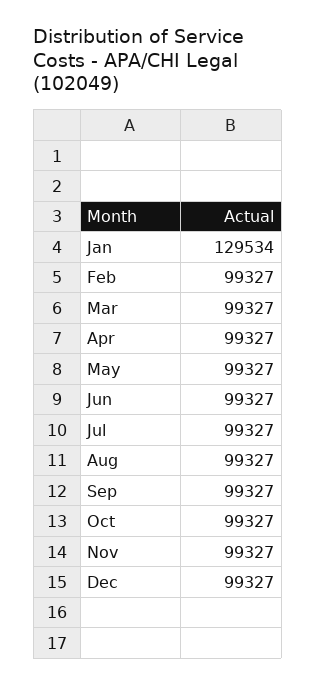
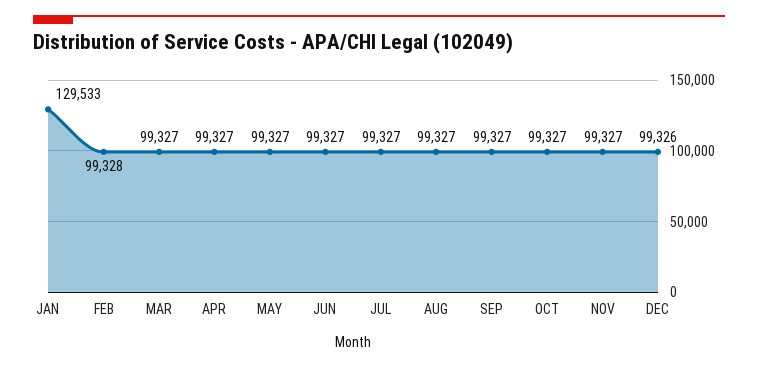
  {
-   "Jan": 129534,
+   "Jan": 129533,
-   "Feb": 99327,
+   "Feb": 99328,
    "Mar": 99327,
    "Apr": 99327,
    "May": 99327,
    "Jun": 99327,
    "Jul": 99327,
    "Aug": 99327,
    "Sep": 99327,
    "Oct": 99327,
    "Nov": 99327,
-   "Dec": 99327
+   "Dec": 99326
  }

